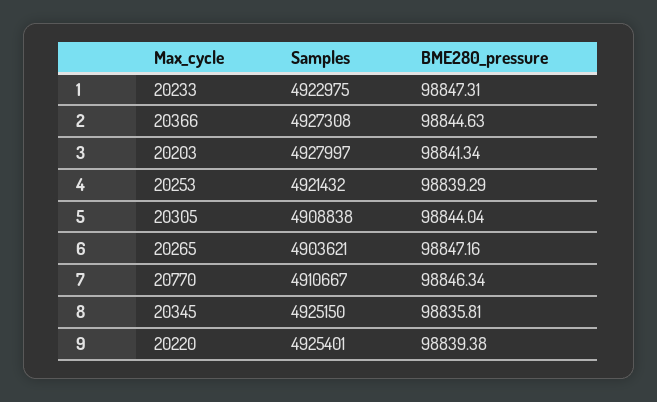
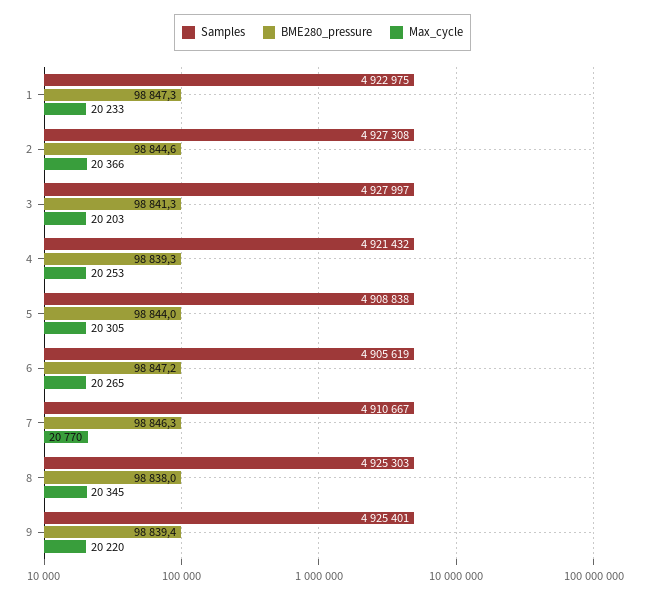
  {
    "Max_cycle": {
      "1": 20233,
      "2": 20366,
      "3": 20203,
      "4": 20253,
      "5": 20305,
      "6": 20265,
      "7": 20770,
      "8": 20345,
      "9": 20220
    },
    "Samples": {
      "1": 4922975,
      "2": 4927308,
      "3": 4927997,
      "4": 4921432,
      "5": 4908838,
-     "6": 4903621,
+     "6": 4905619,
      "7": 4910667,
-     "8": 4925150,
+     "8": 4925303,
      "9": 4925401
    },
    "BME280_pressure": {
      "1": 98847.31,
      "2": 98844.63,
      "3": 98841.34,
      "4": 98839.29,
      "5": 98844.04,
      "6": 98847.16,
      "7": 98846.34,
-     "8": 98835.81,
+     "8": 98838,
      "9": 98839.38
    }
  }

